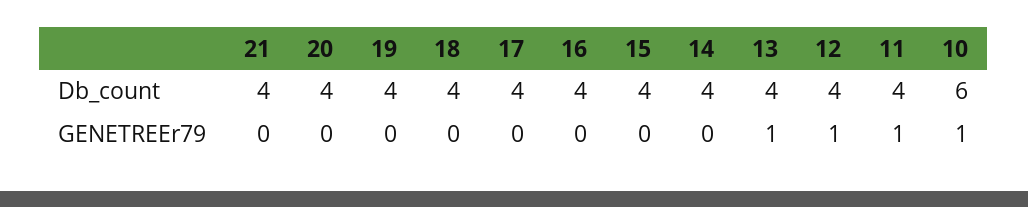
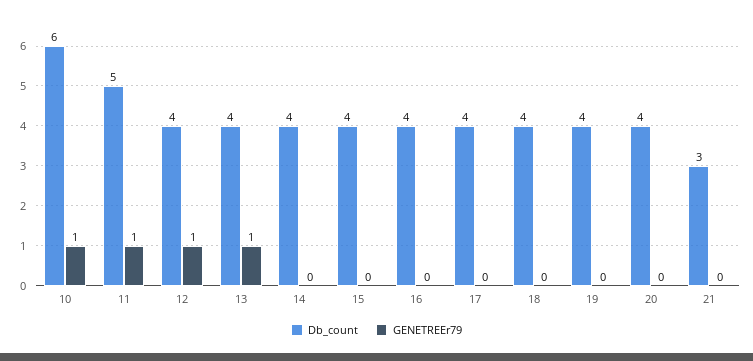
  {
    "Db_count": {
-     "21": 4,
+     "21": 3,
      "20": 4,
      "19": 4,
      "18": 4,
      "17": 4,
      "16": 4,
      "15": 4,
      "14": 4,
      "13": 4,
      "12": 4,
-     "11": 4,
+     "11": 5,
      "10": 6
    },
    "GENETREEr79": {
      "21": 0,
      "20": 0,
      "19": 0,
      "18": 0,
      "17": 0,
      "16": 0,
      "15": 0,
      "14": 0,
      "13": 1,
      "12": 1,
      "11": 1,
      "10": 1
    }
  }

